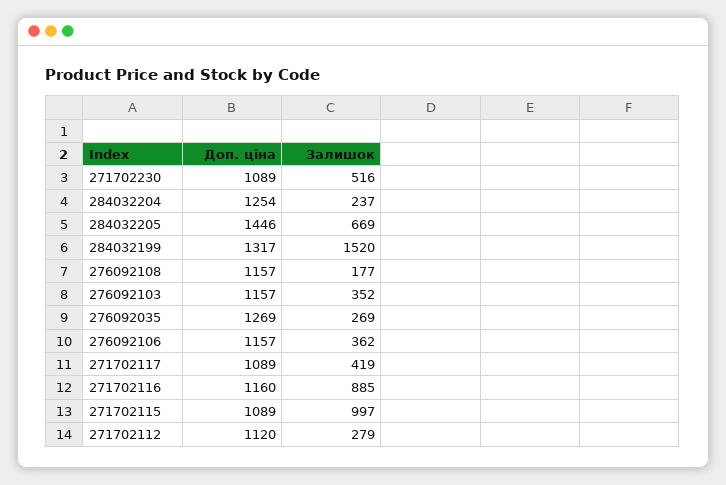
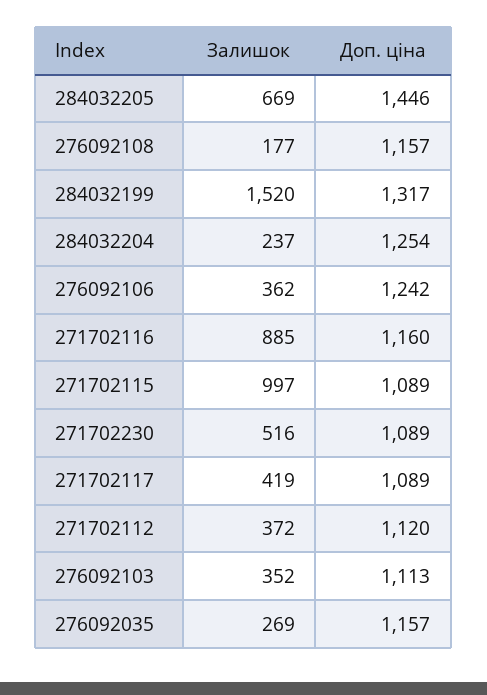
  {
    "Доп. ціна": {
      "271702230": 1089,
      "284032204": 1254,
      "284032205": 1446,
      "284032199": 1317,
      "276092108": 1157,
-     "276092103": 1157,
+     "276092103": 1113,
-     "276092035": 1269,
+     "276092035": 1157,
-     "276092106": 1157,
+     "276092106": 1242,
      "271702117": 1089,
      "271702116": 1160,
      "271702115": 1089,
      "271702112": 1120
    },
    "Залишок": {
      "271702230": 516,
      "284032204": 237,
      "284032205": 669,
      "284032199": 1520,
      "276092108": 177,
      "276092103": 352,
      "276092035": 269,
      "276092106": 362,
      "271702117": 419,
      "271702116": 885,
      "271702115": 997,
-     "271702112": 279
+     "271702112": 372
    }
  }

